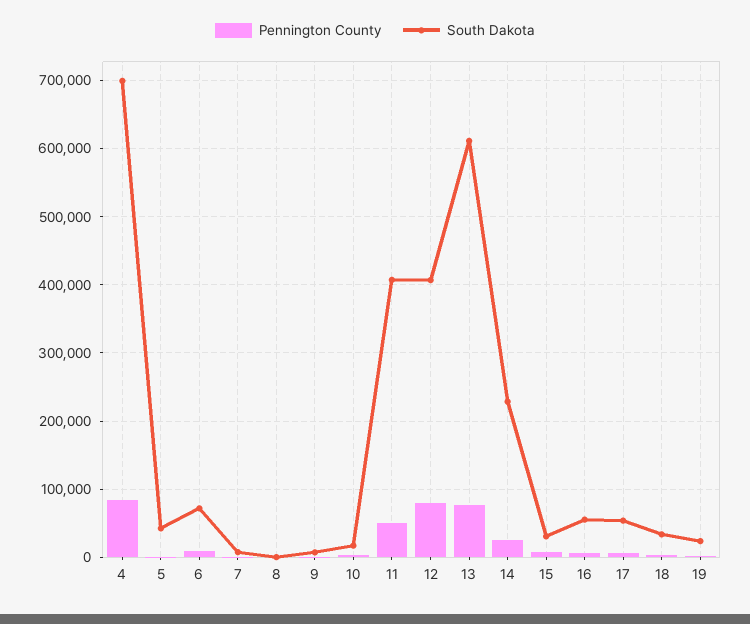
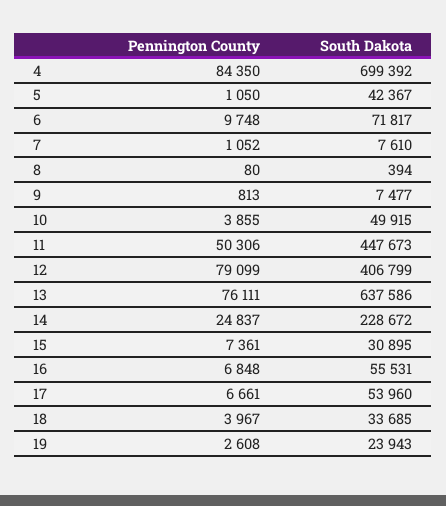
  {
    "Pennington County": {
      "4": 84350,
      "5": 1050,
      "6": 9748,
      "7": 1052,
      "8": 80,
      "9": 813,
      "10": 3855,
      "11": 50306,
      "12": 79099,
      "13": 76111,
      "14": 24837,
      "15": 7361,
      "16": 6848,
      "17": 6661,
      "18": 3967,
      "19": 2608
    },
    "South Dakota": {
      "4": 699392,
      "5": 42367,
      "6": 71817,
      "7": 7610,
      "8": 394,
      "9": 7477,
-     "10": 20000,
+     "10": 49915,
-     "11": 410000,
+     "11": 447673,
      "12": 406799,
-     "13": 610000,
+     "13": 637586,
      "14": 228672,
      "15": 30895,
      "16": 55531,
      "17": 53960,
      "18": 33685,
      "19": 23943
    }
  }

